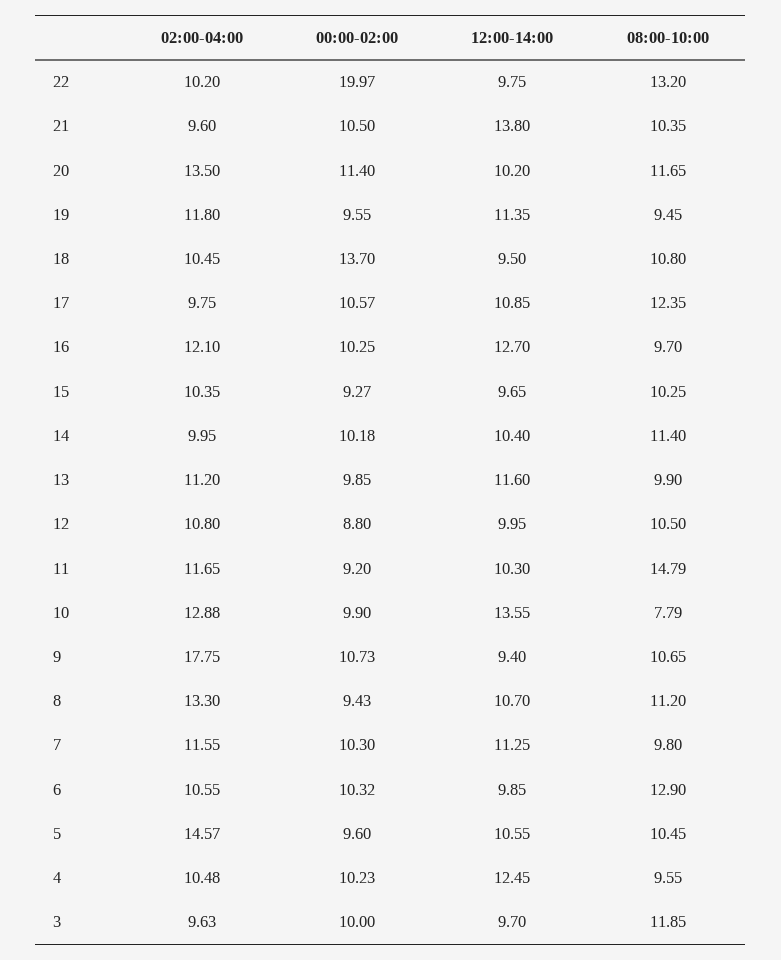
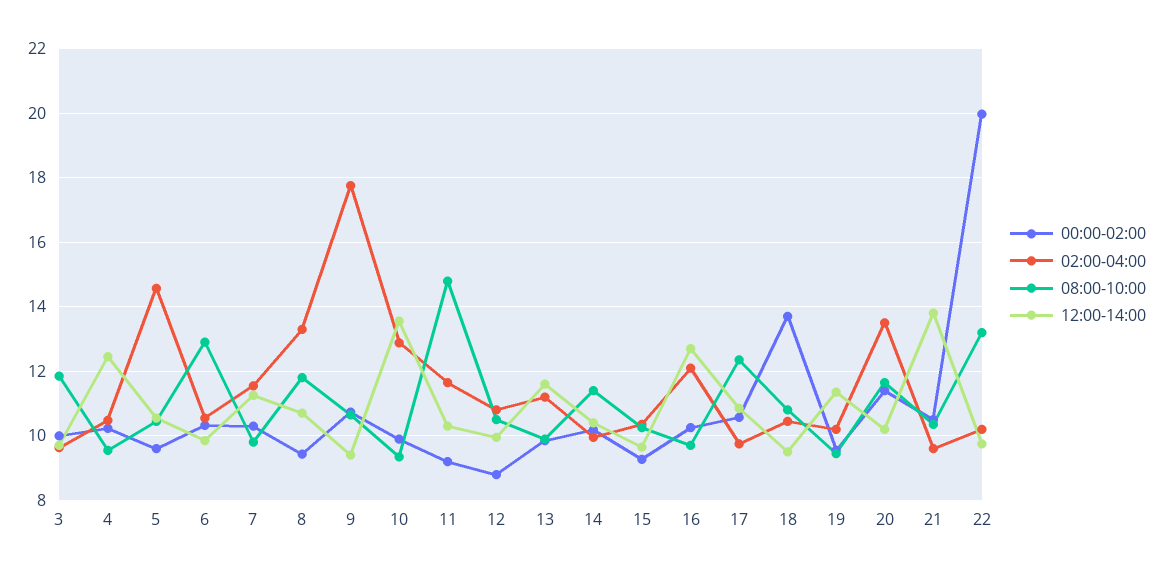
  {
    "02:00-04:00": {
      "22": 10.2,
      "21": 9.6,
      "20": 13.5,
-     "19": 11.8,
+     "19": 10.2,
      "18": 10.45,
      "17": 9.75,
      "16": 12.1,
      "15": 10.35,
      "14": 9.95,
      "13": 11.2,
      "12": 10.8,
      "11": 11.65,
      "10": 12.88,
      "9": 17.75,
      "8": 13.3,
      "7": 11.55,
      "6": 10.55,
      "5": 14.57,
      "4": 10.48,
      "3": 9.63
    },
    "00:00-02:00": {
      "22": 19.97,
      "21": 10.5,
      "20": 11.4,
      "19": 9.55,
      "18": 13.7,
      "17": 10.57,
      "16": 10.25,
      "15": 9.27,
      "14": 10.18,
      "13": 9.85,
      "12": 8.8,
      "11": 9.2,
      "10": 9.9,
      "9": 10.73,
      "8": 9.43,
      "7": 10.3,
      "6": 10.32,
      "5": 9.6,
      "4": 10.23,
      "3": 10
    },
    "12:00-14:00": {
      "22": 9.75,
      "21": 13.8,
      "20": 10.2,
      "19": 11.35,
      "18": 9.5,
      "17": 10.85,
      "16": 12.7,
      "15": 9.65,
      "14": 10.4,
      "13": 11.6,
      "12": 9.95,
      "11": 10.3,
      "10": 13.55,
      "9": 9.4,
      "8": 10.7,
      "7": 11.25,
      "6": 9.85,
      "5": 10.55,
      "4": 12.45,
      "3": 9.7
    },
    "08:00-10:00": {
      "22": 13.2,
      "21": 10.35,
      "20": 11.65,
      "19": 9.45,
      "18": 10.8,
      "17": 12.35,
      "16": 9.7,
      "15": 10.25,
      "14": 11.4,
      "13": 9.9,
      "12": 10.5,
      "11": 14.79,
-     "10": 7.79,
+     "10": 9.4,
      "9": 10.65,
-     "8": 11.2,
+     "8": 11.8,
      "7": 9.8,
      "6": 12.9,
      "5": 10.45,
      "4": 9.55,
      "3": 11.85
    }
  }

